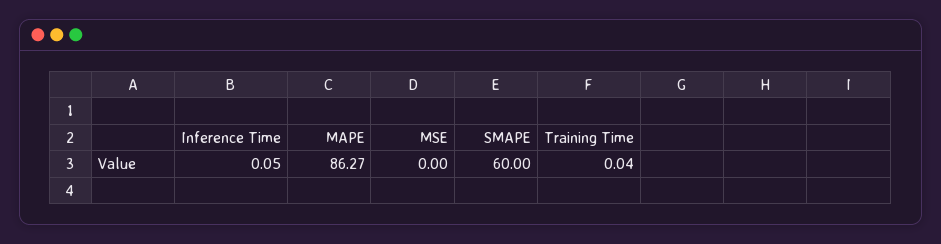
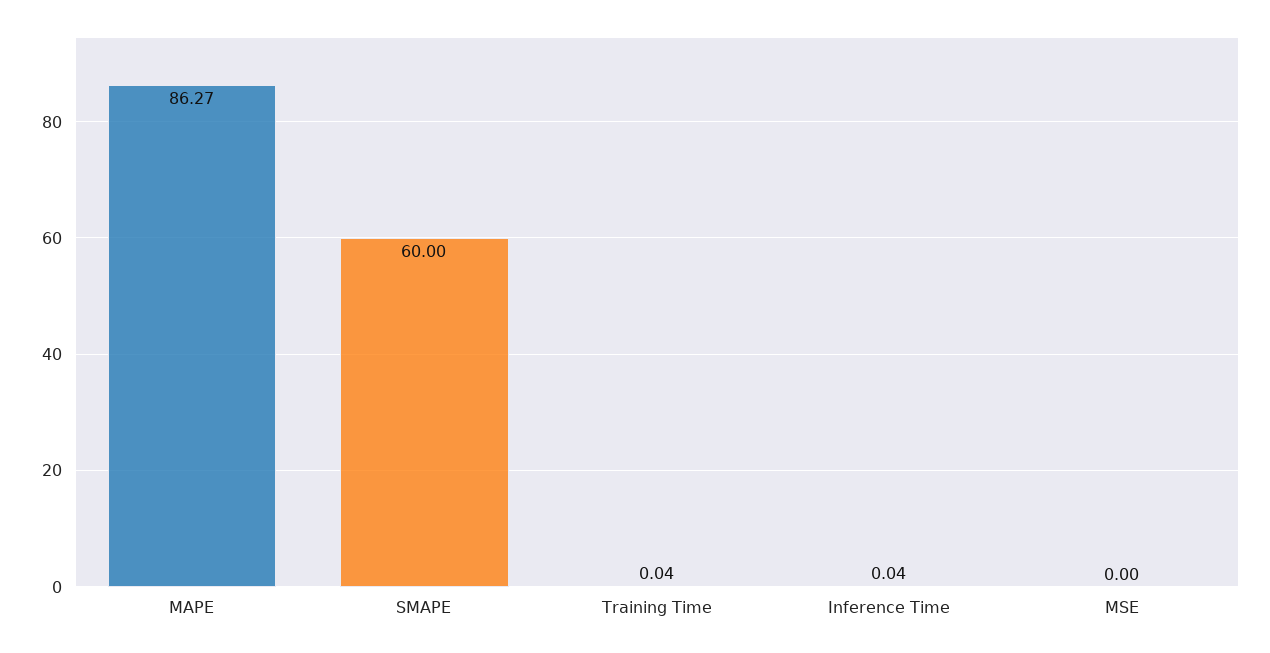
  {
-   "Inference Time": 0.05,
+   "Inference Time": 0.04,
    "MAPE": 86.27,
    "MSE": 0,
    "SMAPE": 60,
    "Training Time": 0.04
  }

